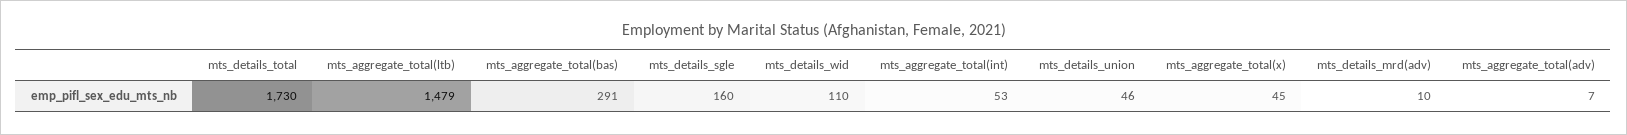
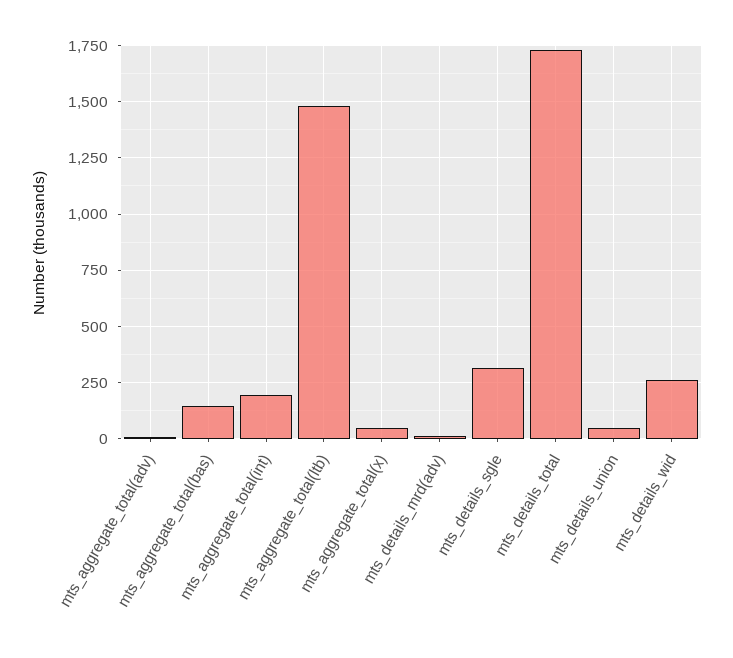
  {
    "mts_details_total": 1730,
    "mts_aggregate_total(ltb)": 1479,
-   "mts_aggregate_total(bas)": 291,
+   "mts_aggregate_total(bas)": 150,
-   "mts_details_sgle": 160,
+   "mts_details_sgle": 300,
-   "mts_details_wid": 110,
+   "mts_details_wid": 250,
-   "mts_aggregate_total(int)": 53,
+   "mts_aggregate_total(int)": 200,
    "mts_details_union": 46,
    "mts_aggregate_total(x)": 45,
    "mts_details_mrd(adv)": 10,
    "mts_aggregate_total(adv)": 7
  }

